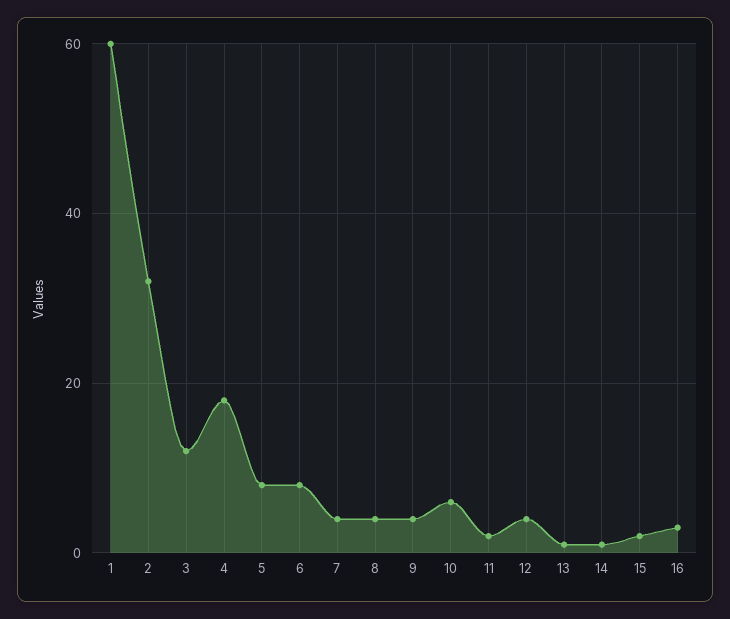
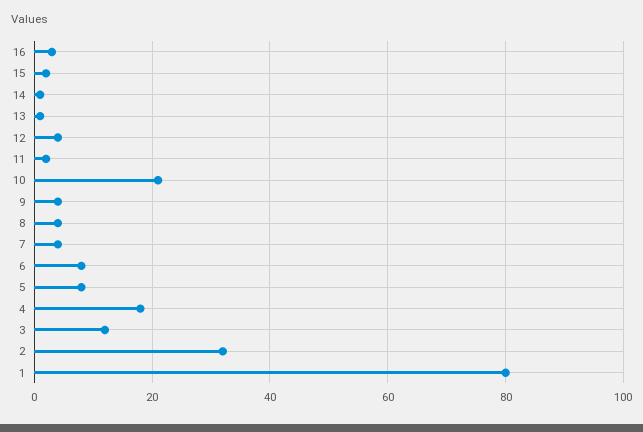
  {
-   "1": 60,
+   "1": 80,
    "2": 30,
    "3": 10,
    "4": 20,
    "5": 10,
    "6": 10,
    "7": 5,
    "8": 5,
    "9": 5,
-   "10": 5,
+   "10": 20,
    "11": 0,
    "12": 5,
    "13": 0,
    "14": 0,
    "15": 0,
    "16": 5
  }

